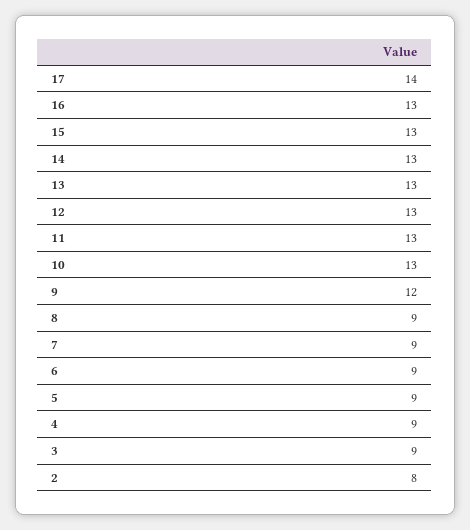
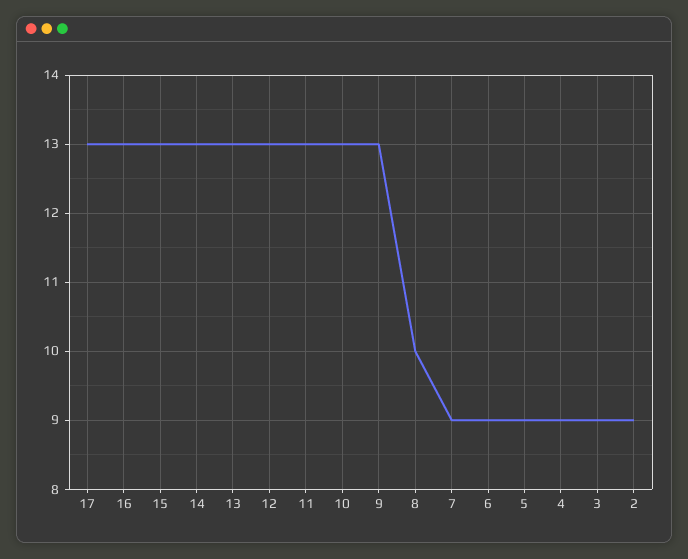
  {
-   "17": 14,
+   "17": 13,
    "16": 13,
    "15": 13,
    "14": 13,
    "13": 13,
    "12": 13,
    "11": 13,
    "10": 13,
-   "9": 12,
+   "9": 13,
-   "8": 9,
+   "8": 10,
    "7": 9,
    "6": 9,
    "5": 9,
    "4": 9,
    "3": 9,
-   "2": 8
+   "2": 9
  }

